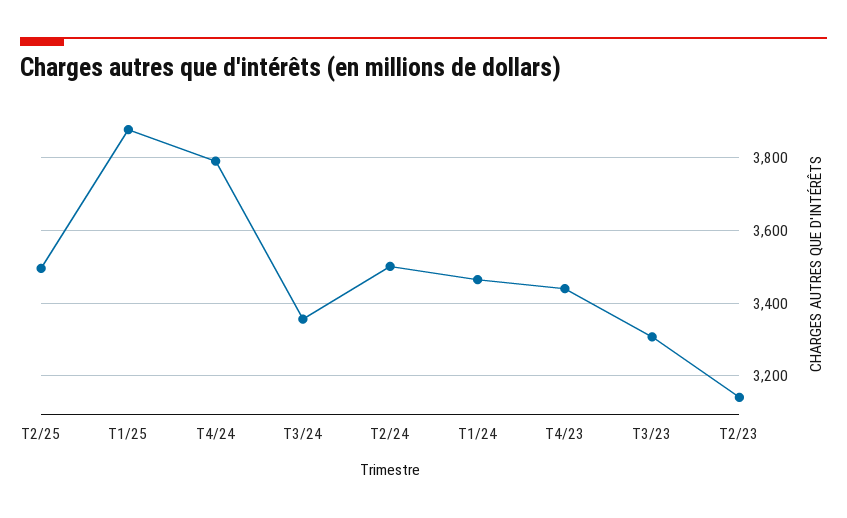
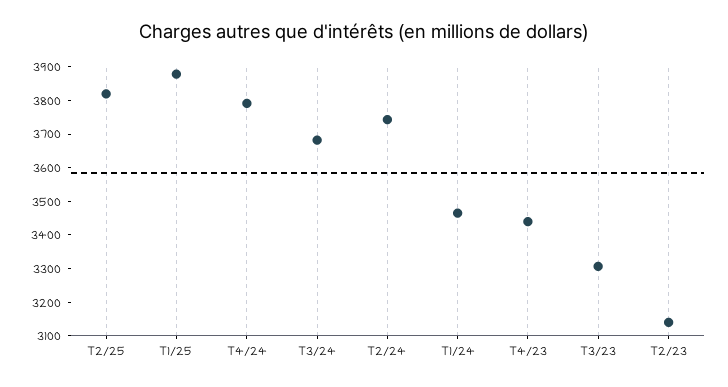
  {
-   "T2/25": 3500,
+   "T2/25": 3825,
    "T1/25": 3880,
    "T4/24": 3800,
-   "T3/24": 3360,
+   "T3/24": 3675,
-   "T2/24": 3500,
+   "T2/24": 3750,
    "T1/24": 3460,
    "T4/23": 3440,
    "T3/23": 3300,
    "T2/23": 3140
  }

